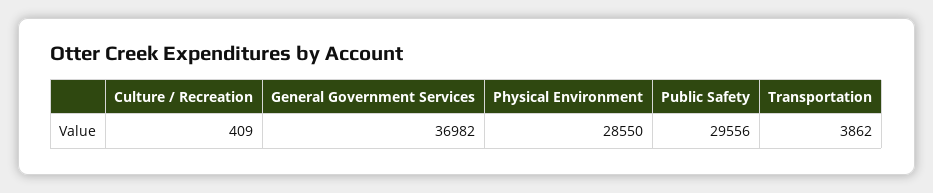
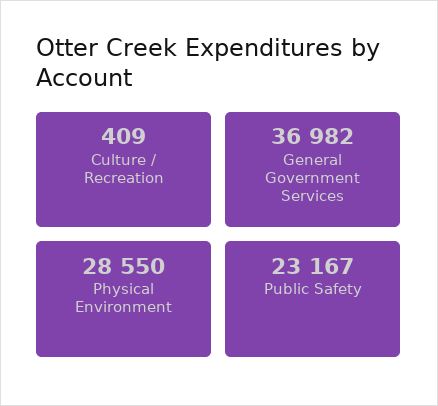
  {
    "Culture / Recreation": 409,
    "General Government Services": 36982,
    "Physical Environment": 28550,
-   "Public Safety": 29556,
+   "Public Safety": 23167
-   "Transportation": 3862
  }

